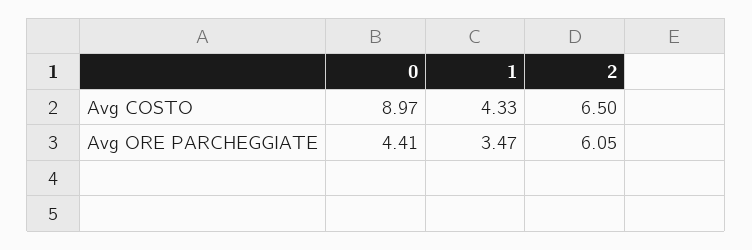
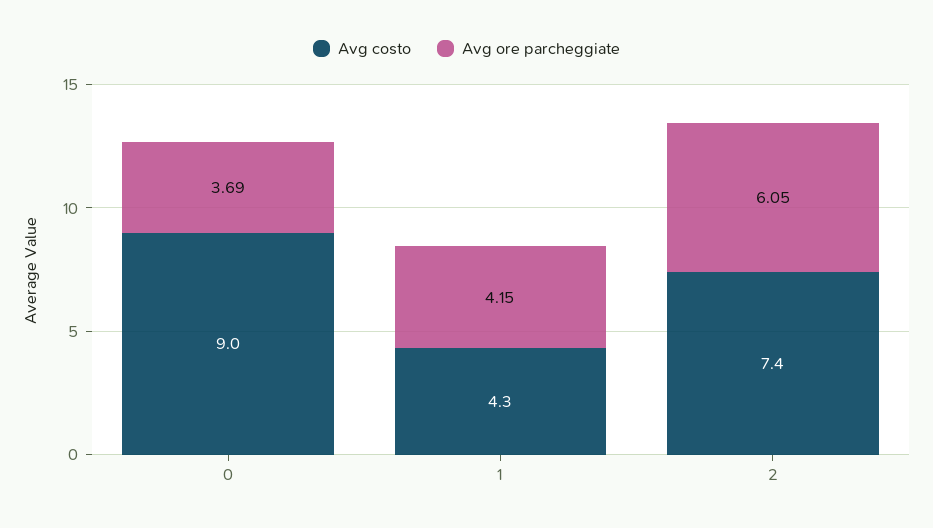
  {
    "Avg COSTO": {
      "0": 8.97,
      "1": 4.33,
-     "2": 6.5
+     "2": 7.4
    },
    "Avg ORE PARCHEGGIATE": {
-     "0": 4.41,
+     "0": 3.69,
-     "1": 3.47,
+     "1": 4.15,
      "2": 6.05
    }
  }

